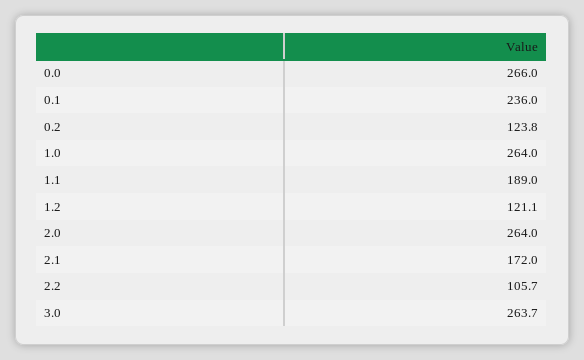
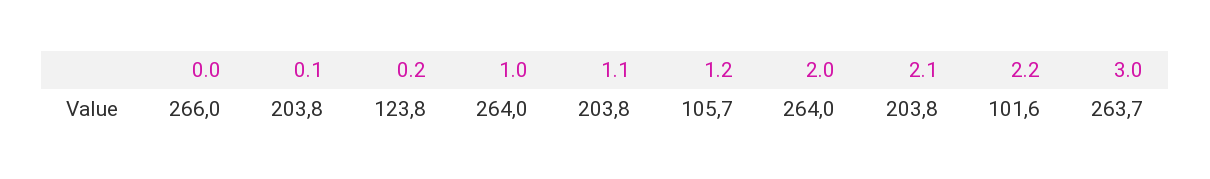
  {
    "0.0": 266,
-   "0.1": 236,
+   "0.1": 203.8,
    "0.2": 123.8,
    "1.0": 264,
-   "1.1": 189,
+   "1.1": 203.8,
-   "1.2": 121.1,
+   "1.2": 105.7,
    "2.0": 264,
-   "2.1": 172,
+   "2.1": 203.8,
-   "2.2": 105.7,
+   "2.2": 101.6,
    "3.0": 263.7
  }

